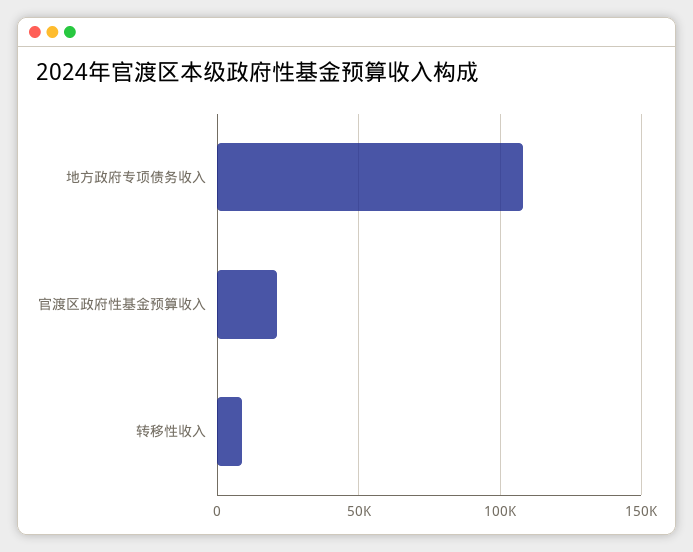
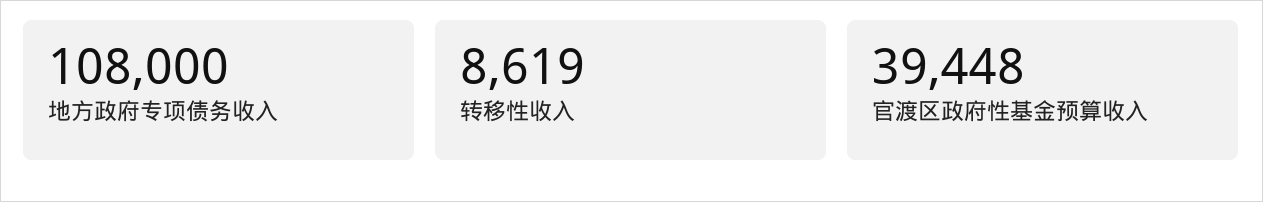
  {
    "地方政府专项债务收入": 108000,
-   "官渡区政府性基金预算收入": 20000,
+   "官渡区政府性基金预算收入": 39448,
    "转移性收入": 8619
  }

